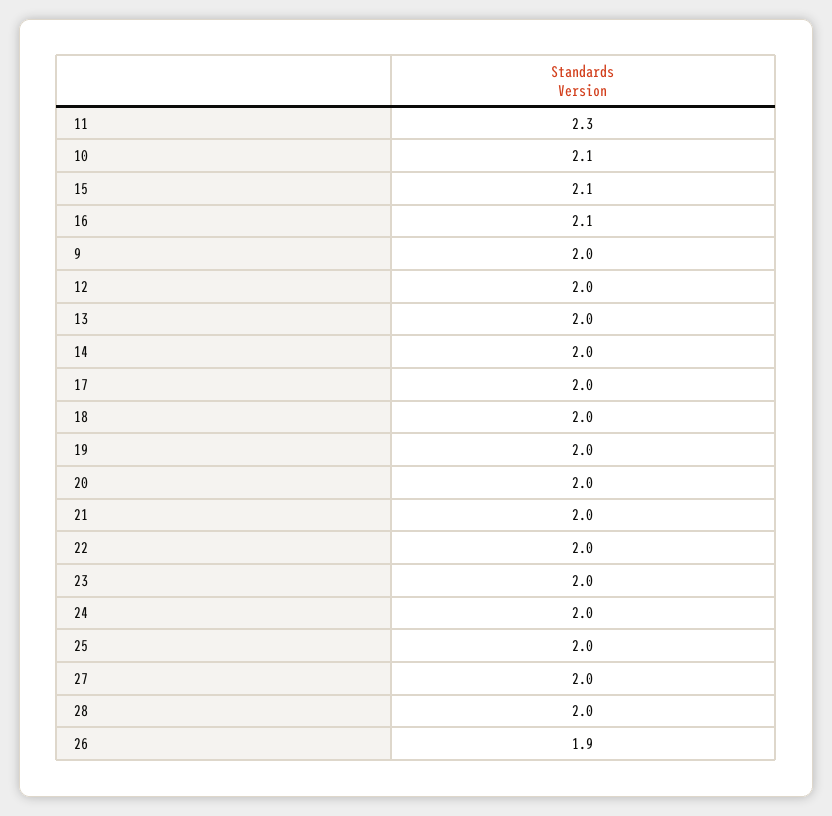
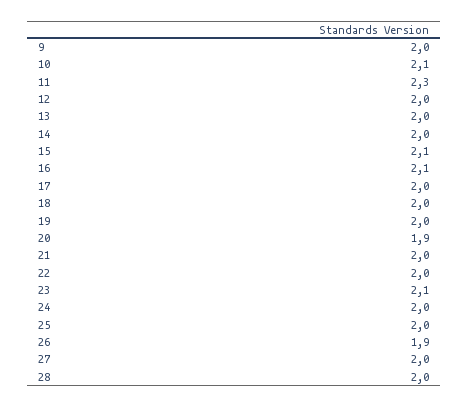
  {
    "11": 2.3,
    "10": 2.1,
    "15": 2.1,
    "16": 2.1,
    "9": 2,
    "12": 2,
    "13": 2,
    "14": 2,
    "17": 2,
    "18": 2,
    "19": 2,
-   "20": 2,
+   "20": 1.9,
    "21": 2,
    "22": 2,
-   "23": 2,
+   "23": 2.1,
    "24": 2,
    "25": 2,
    "27": 2,
    "28": 2,
    "26": 1.9
  }

